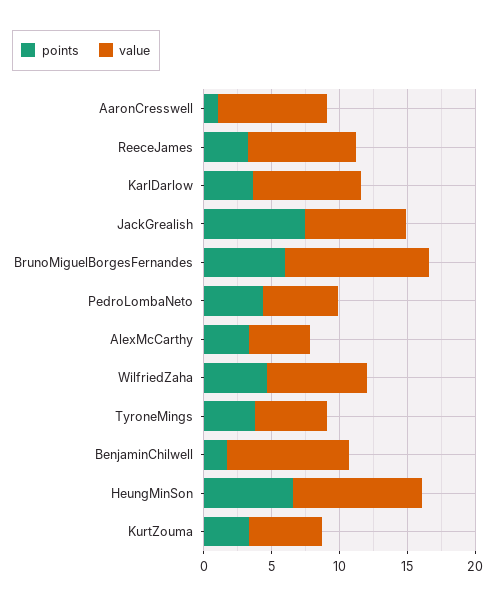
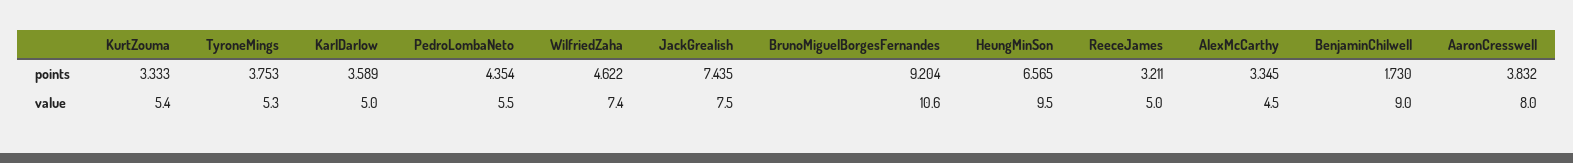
  {
    "points": {
-     "AaronCresswell": 1,
+     "AaronCresswell": 3.832,
      "ReeceJames": 3.211,
      "KarlDarlow": 3.589,
      "JackGrealish": 7.435,
-     "BrunoMiguelBorgesFernandes": 6,
+     "BrunoMiguelBorgesFernandes": 9.204,
      "PedroLombaNeto": 4.354,
      "AlexMcCarthy": 3.345,
      "WilfriedZaha": 4.622,
      "TyroneMings": 3.753,
      "BenjaminChilwell": 1.73,
      "HeungMinSon": 6.565,
      "KurtZouma": 3.333
    },
    "value": {
      "AaronCresswell": 8,
-     "ReeceJames": 8,
+     "ReeceJames": 5,
-     "KarlDarlow": 8,
+     "KarlDarlow": 5,
      "JackGrealish": 7.5,
      "BrunoMiguelBorgesFernandes": 10.6,
      "PedroLombaNeto": 5.5,
      "AlexMcCarthy": 4.5,
      "WilfriedZaha": 7.4,
      "TyroneMings": 5.3,
      "BenjaminChilwell": 9,
      "HeungMinSon": 9.5,
      "KurtZouma": 5.4
    }
  }

